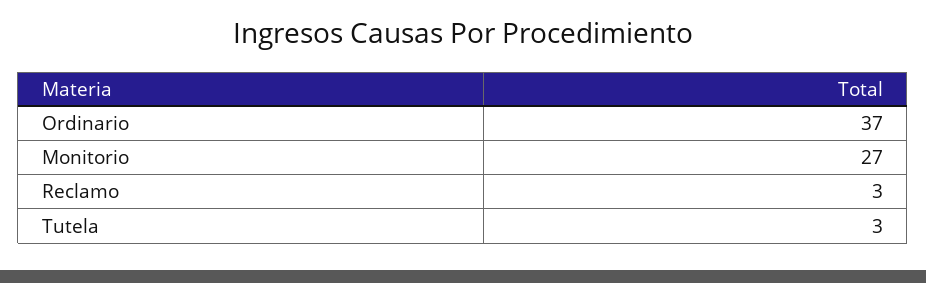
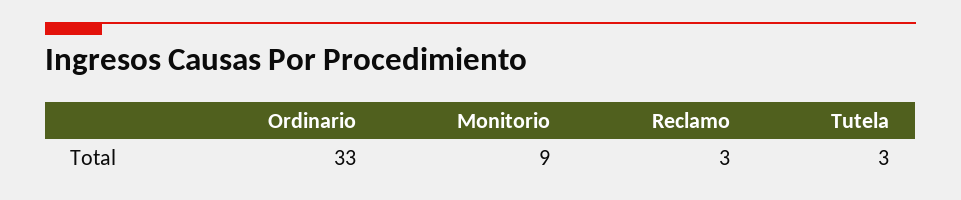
  {
-   "Ordinario": 37,
+   "Ordinario": 33,
-   "Monitorio": 27,
+   "Monitorio": 9,
    "Reclamo": 3,
    "Tutela": 3
  }

